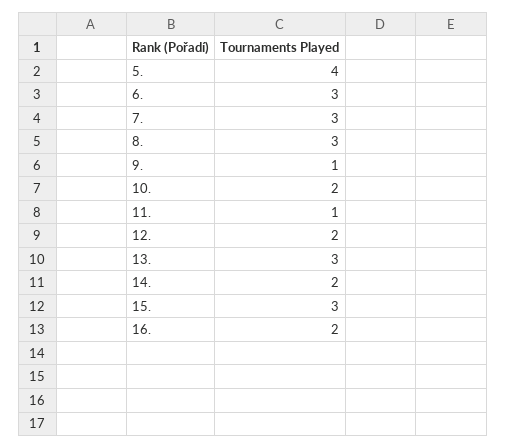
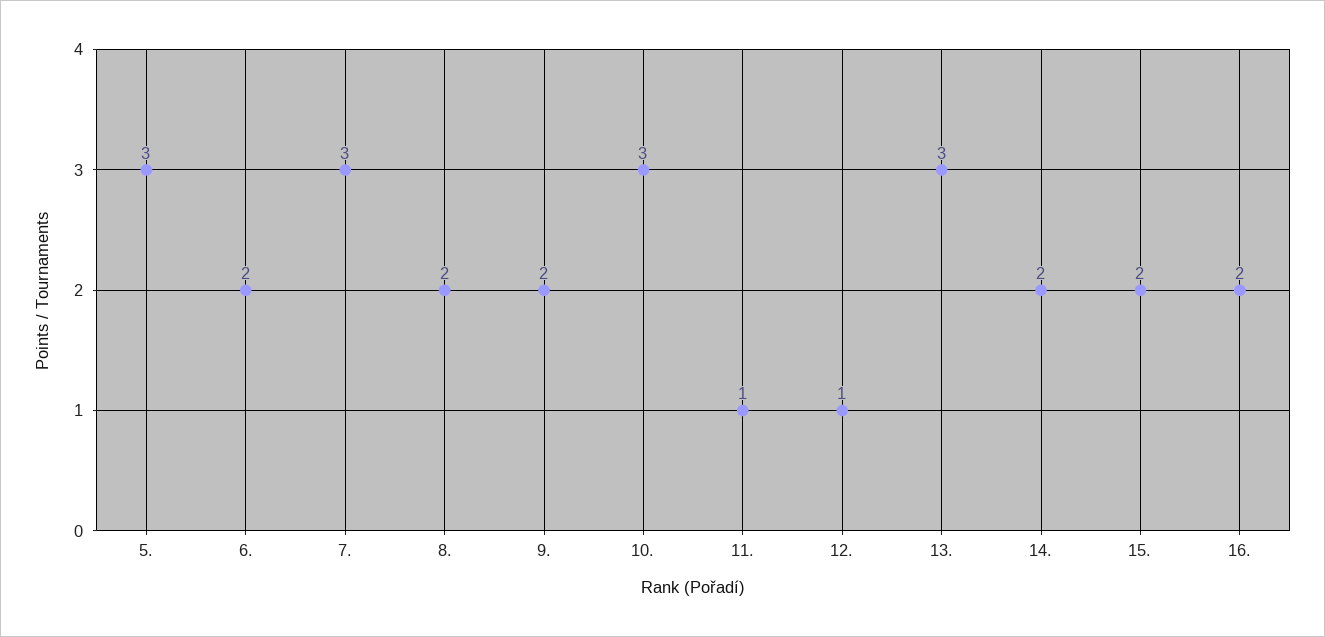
  {
-   "5.": 4,
+   "5.": 3,
-   "6.": 3,
+   "6.": 2,
    "7.": 3,
-   "8.": 3,
+   "8.": 2,
-   "9.": 1,
+   "9.": 2,
-   "10.": 2,
+   "10.": 3,
    "11.": 1,
-   "12.": 2,
+   "12.": 1,
    "13.": 3,
    "14.": 2,
-   "15.": 3,
+   "15.": 2,
    "16.": 2
  }

